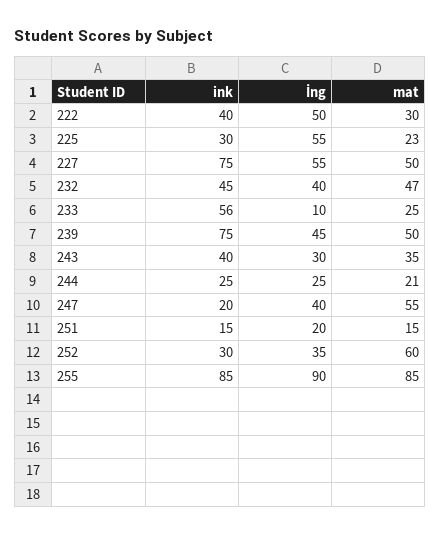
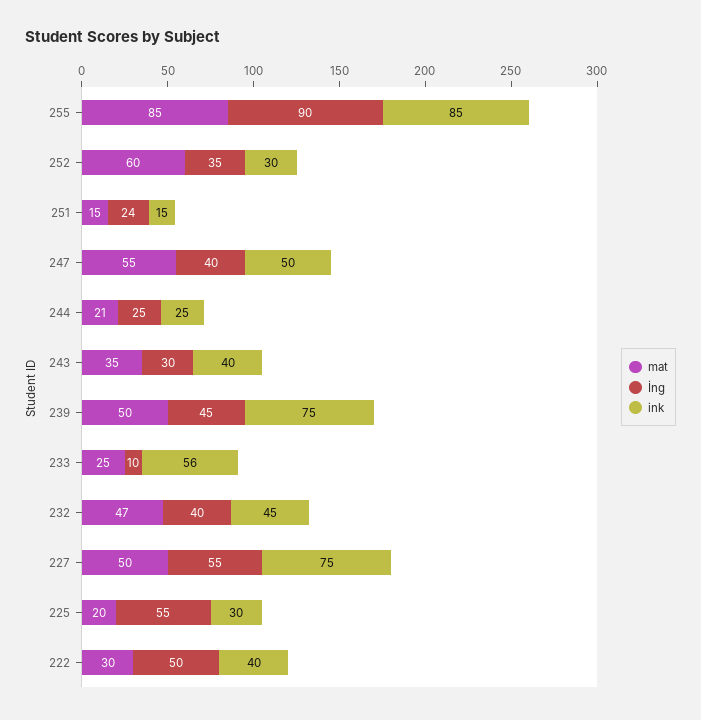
  {
    "ink": {
      "222": 40,
      "225": 30,
      "227": 75,
      "232": 45,
      "233": 56,
      "239": 75,
      "243": 40,
      "244": 25,
-     "247": 20,
+     "247": 50,
      "251": 15,
      "252": 30,
      "255": 85
    },
    "İng": {
      "222": 50,
      "225": 55,
      "227": 55,
      "232": 40,
      "233": 10,
      "239": 45,
      "243": 30,
      "244": 25,
      "247": 40,
-     "251": 20,
+     "251": 24,
      "252": 35,
      "255": 90
    },
    "mat": {
      "222": 30,
-     "225": 23,
+     "225": 20,
      "227": 50,
      "232": 47,
      "233": 25,
      "239": 50,
      "243": 35,
      "244": 21,
      "247": 55,
      "251": 15,
      "252": 60,
      "255": 85
    }
  }

